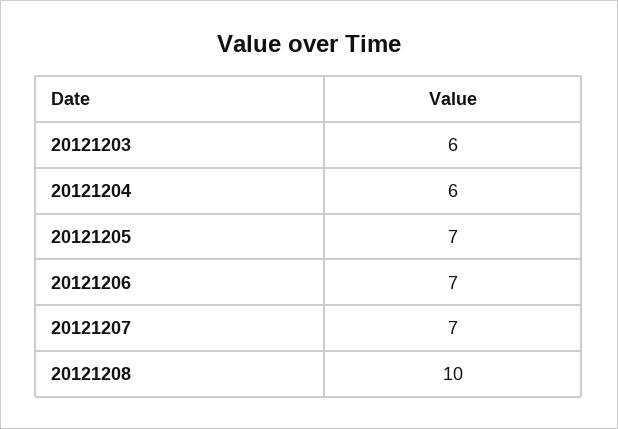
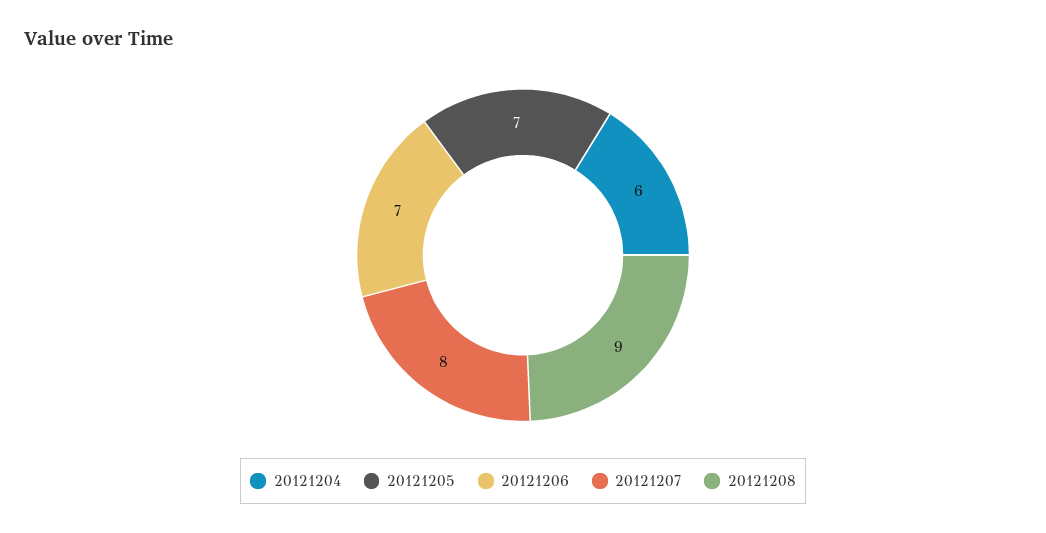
  {
-   "20121203": 6,
    "20121204": 6,
    "20121205": 7,
    "20121206": 7,
-   "20121207": 7,
+   "20121207": 8,
-   "20121208": 10
+   "20121208": 9
  }

